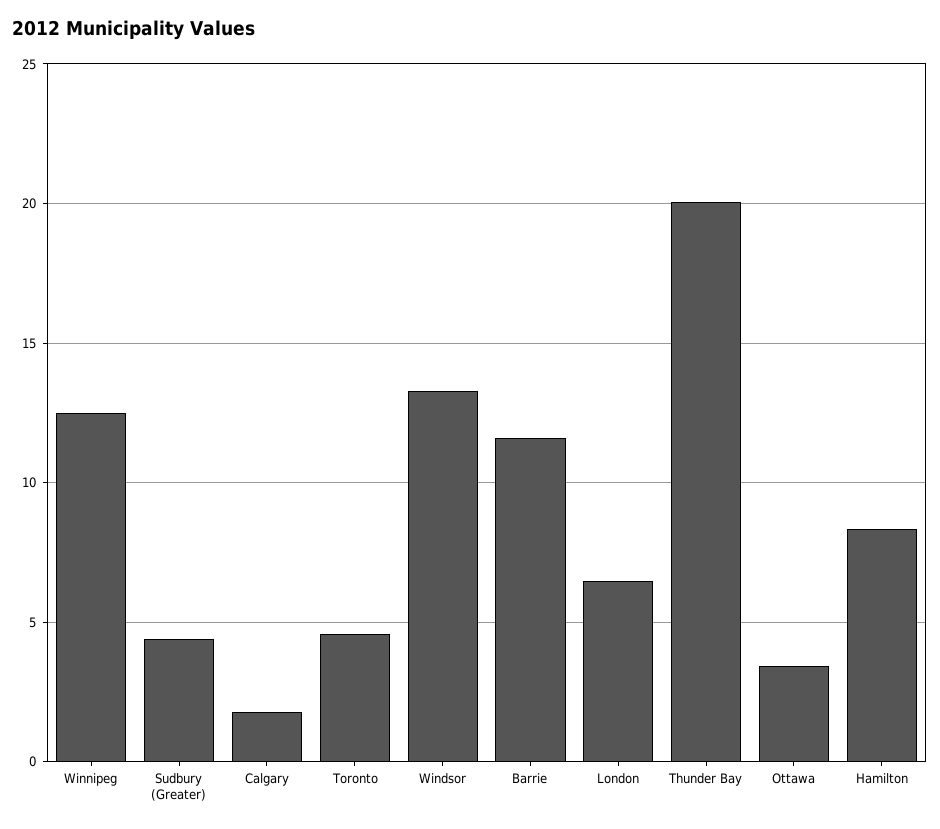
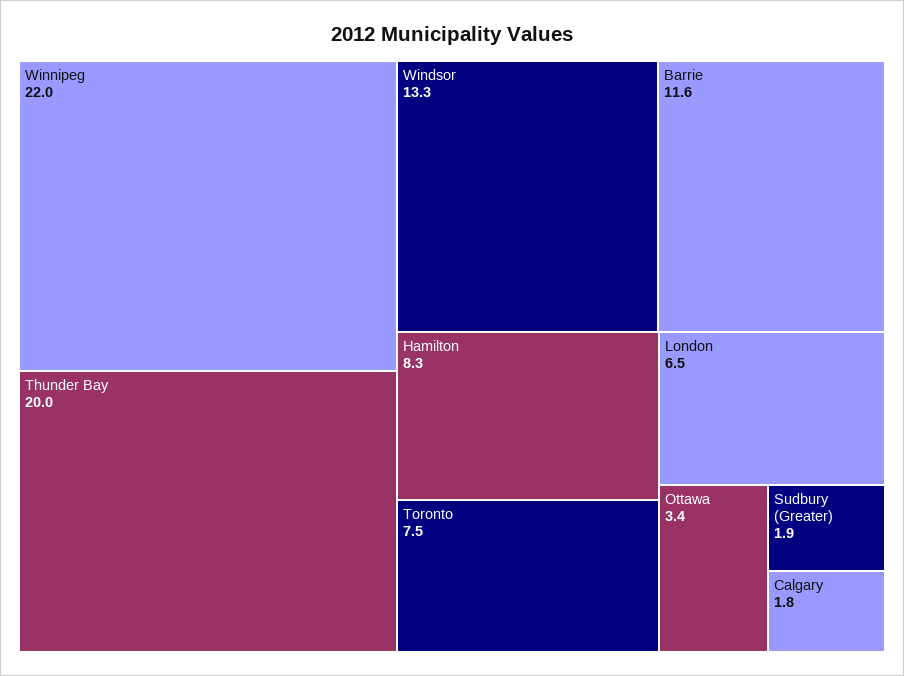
  {
-   "Winnipeg": 12.5,
+   "Winnipeg": 22,
-   "Sudbury (Greater)": 4.5,
+   "Sudbury (Greater)": 1.9,
    "Calgary": 1.8,
-   "Toronto": 4.5,
+   "Toronto": 7.5,
    "Windsor": 13.3,
    "Barrie": 11.6,
    "London": 6.5,
    "Thunder Bay": 20,
    "Ottawa": 3.4,
    "Hamilton": 8.3
  }

